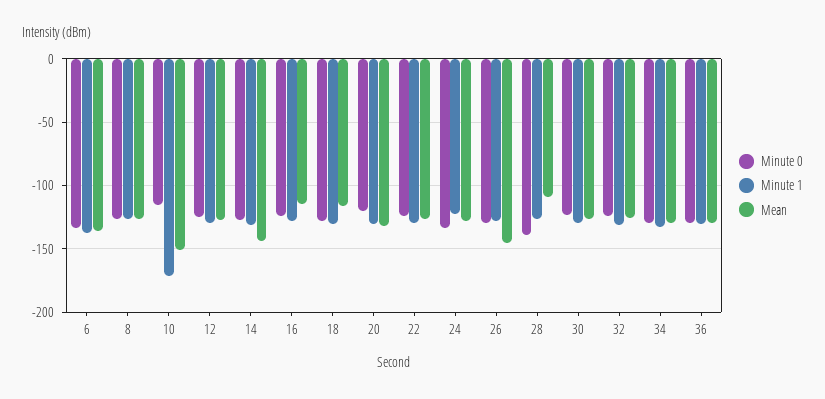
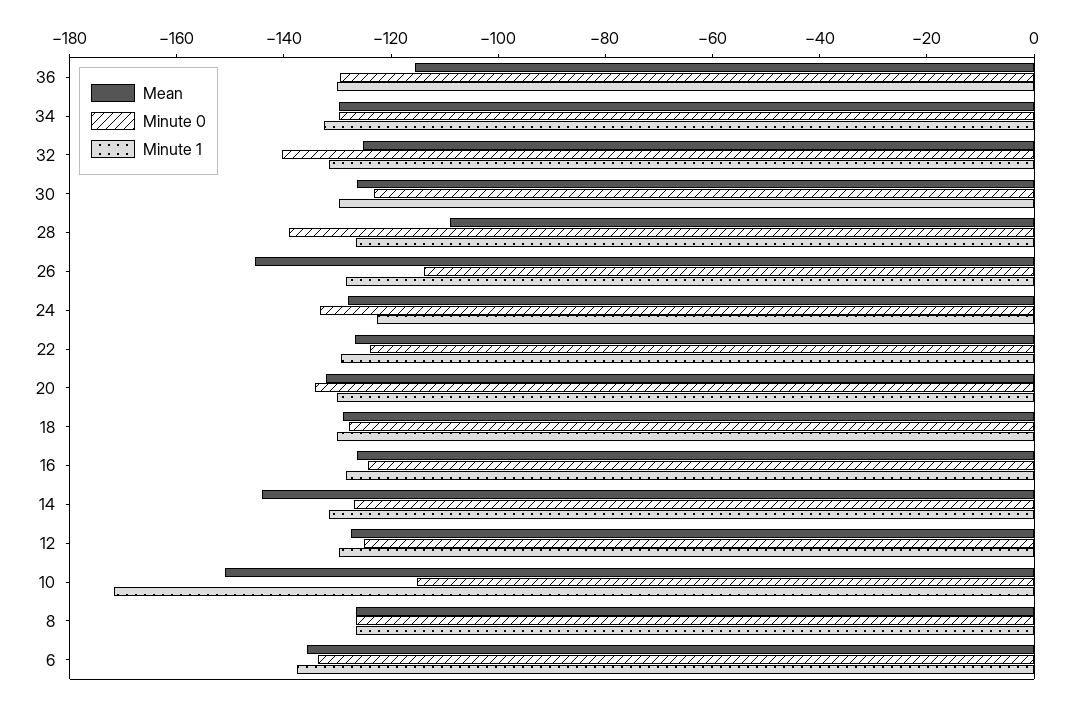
  {
    "Minute 0": {
      "6": -135,
      "8": -125,
      "10": -115,
      "12": -125,
      "14": -125,
      "16": -125,
      "18": -130,
-     "20": -120,
+     "20": -135,
      "22": -125,
      "24": -135,
-     "26": -130,
+     "26": -115,
      "28": -140,
      "30": -125,
-     "32": -125,
+     "32": -140,
      "34": -130,
      "36": -130
    },
    "Minute 1": {
      "6": -140,
      "8": -125,
      "10": -170,
      "12": -130,
      "14": -130,
      "16": -130,
      "18": -130,
      "20": -130,
      "22": -130,
      "24": -125,
      "26": -130,
      "28": -125,
      "30": -130,
      "32": -130,
      "34": -135,
      "36": -130
    },
    "Mean": {
      "6": -135,
      "8": -125,
      "10": -150,
      "12": -125,
      "14": -145,
-     "16": -115,
+     "16": -125,
-     "18": -115,
+     "18": -130,
      "20": -130,
      "22": -125,
      "24": -130,
      "26": -145,
      "28": -110,
      "30": -125,
      "32": -125,
      "34": -130,
-     "36": -130
+     "36": -115
    }
  }

